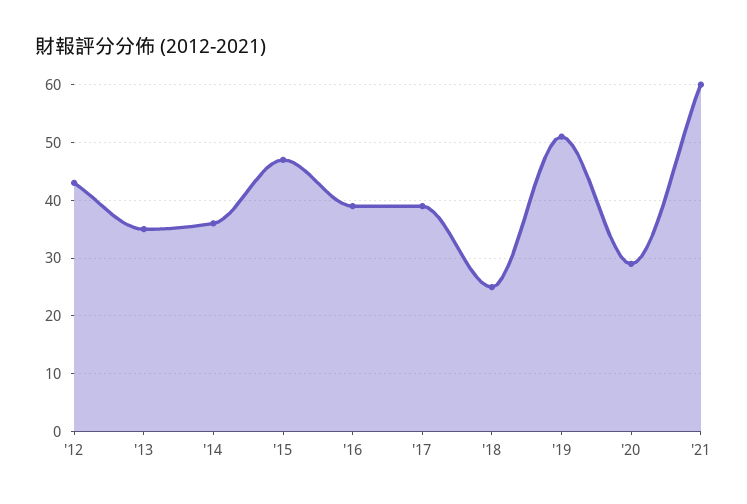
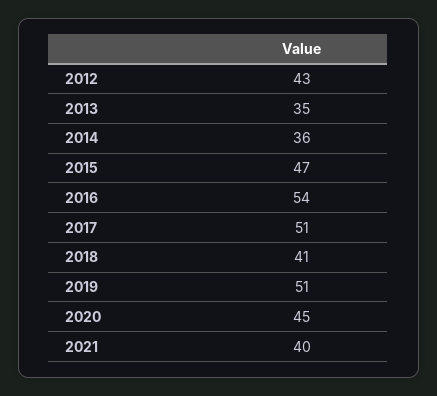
  {
    "'12": 43,
    "'13": 35,
    "'14": 36,
    "'15": 47,
-   "'16": 40,
+   "'16": 54,
-   "'17": 40,
+   "'17": 51,
-   "'18": 25,
+   "'18": 41,
    "'19": 51,
-   "'20": 30,
+   "'20": 45,
-   "'21": 60
+   "'21": 40
  }

